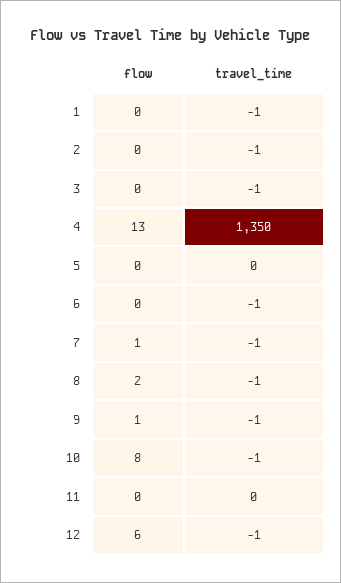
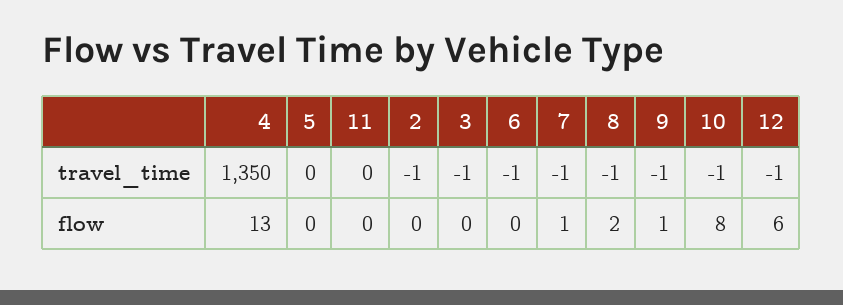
  {
    "flow": {
-     "1": 0,
      "2": 0,
      "3": 0,
      "4": 13,
      "5": 0,
      "6": 0,
      "7": 1,
      "8": 2,
      "9": 1,
      "10": 8,
      "11": 0,
      "12": 6
    },
    "travel_time": {
-     "1": -1,
      "2": -1,
      "3": -1,
      "4": 1350,
      "5": 0,
      "6": -1,
      "7": -1,
      "8": -1,
      "9": -1,
      "10": -1,
      "11": 0,
      "12": -1
    }
  }

